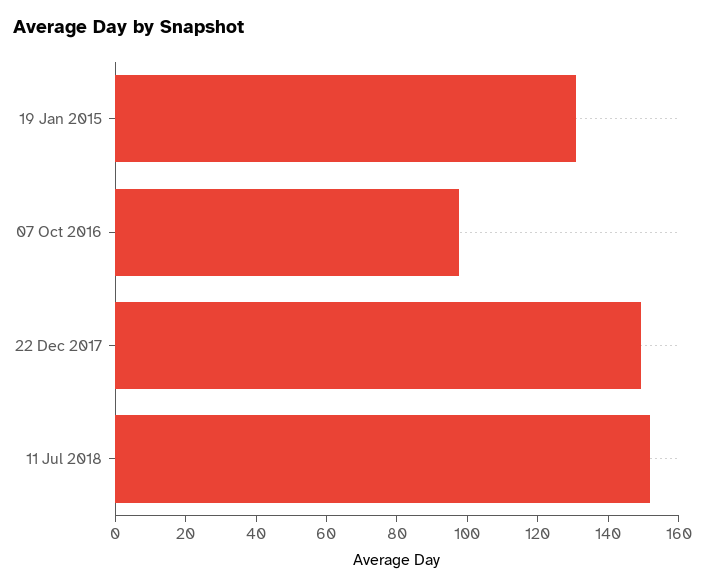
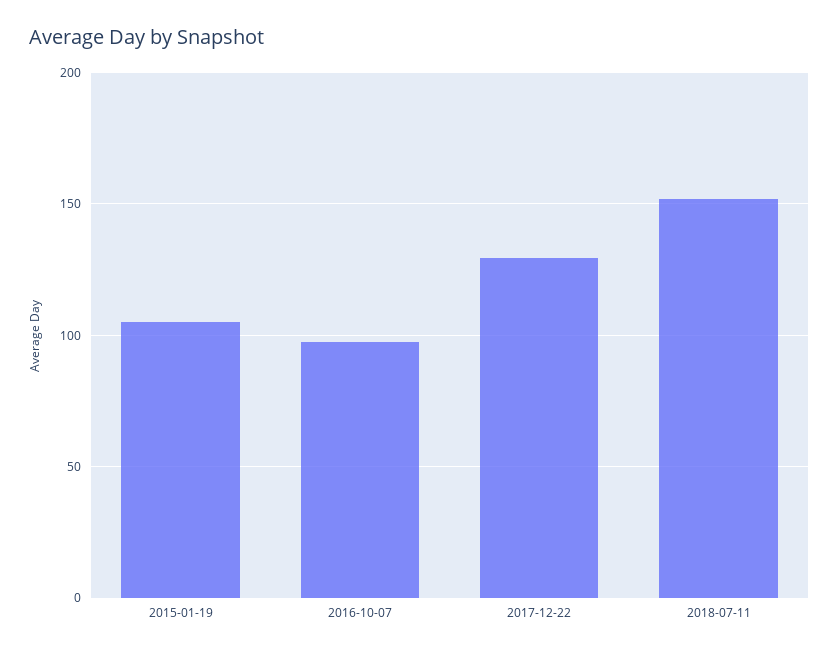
  {
-   "19 Jan 2015": 130,
+   "19 Jan 2015": 105,
    "07 Oct 2016": 100,
-   "22 Dec 2017": 150,
+   "22 Dec 2017": 130,
    "11 Jul 2018": 150
  }

